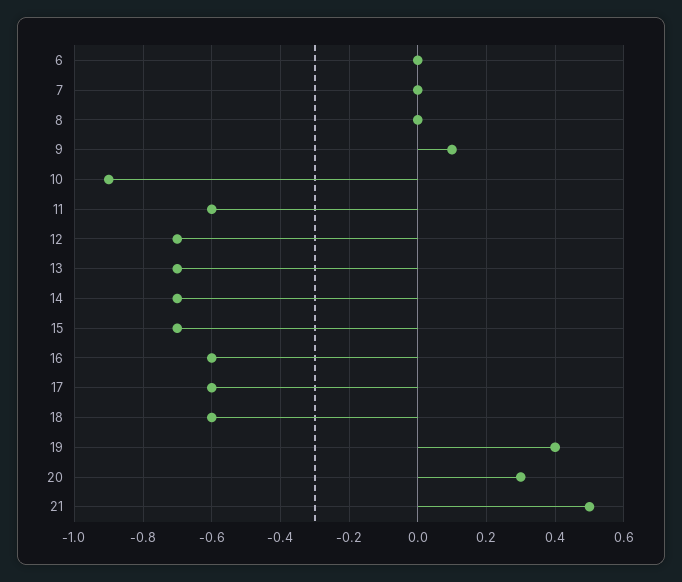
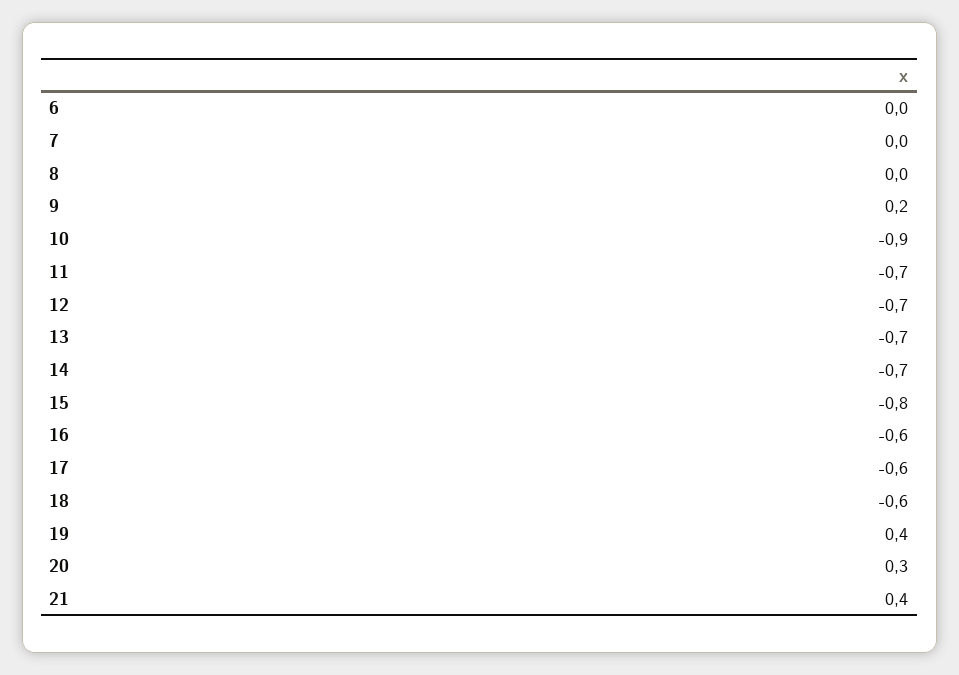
  {
    "6": 0,
    "7": 0,
    "8": 0,
-   "9": 0.1,
+   "9": 0.2,
    "10": -0.9,
-   "11": -0.6,
+   "11": -0.7,
    "12": -0.7,
    "13": -0.7,
    "14": -0.7,
-   "15": -0.7,
+   "15": -0.8,
    "16": -0.6,
    "17": -0.6,
    "18": -0.6,
    "19": 0.4,
    "20": 0.3,
-   "21": 0.5
+   "21": 0.4
  }

